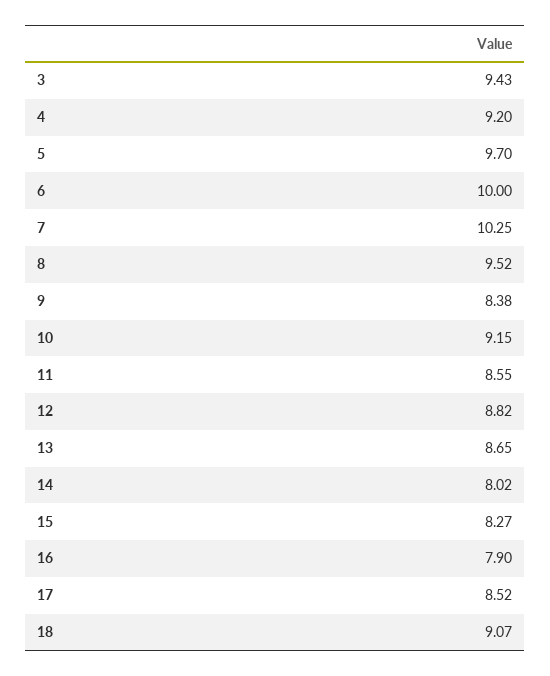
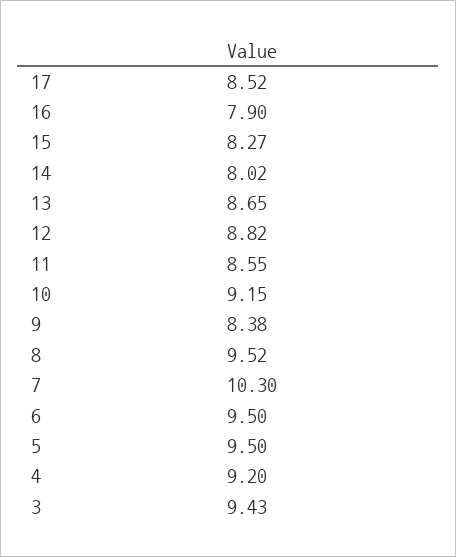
  {
    "3": 9.43,
    "4": 9.2,
-   "5": 9.7,
+   "5": 9.5,
-   "6": 10,
+   "6": 9.5,
-   "7": 10.25,
+   "7": 10.3,
    "8": 9.52,
    "9": 8.38,
    "10": 9.15,
    "11": 8.55,
    "12": 8.82,
    "13": 8.65,
    "14": 8.02,
    "15": 8.27,
    "16": 7.9,
-   "17": 8.52,
+   "17": 8.52
-   "18": 9.07
  }

